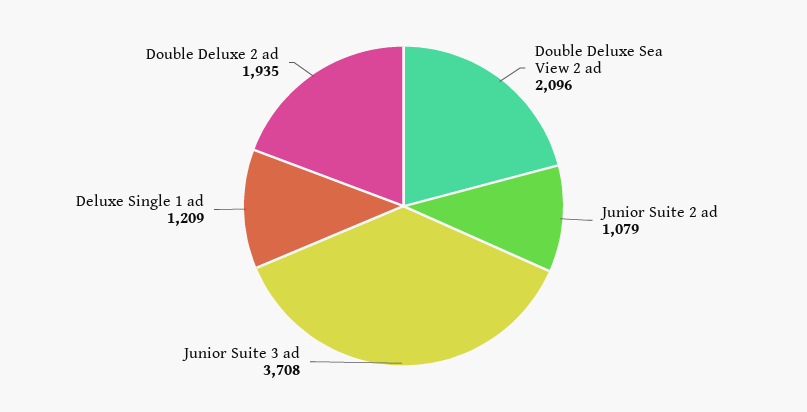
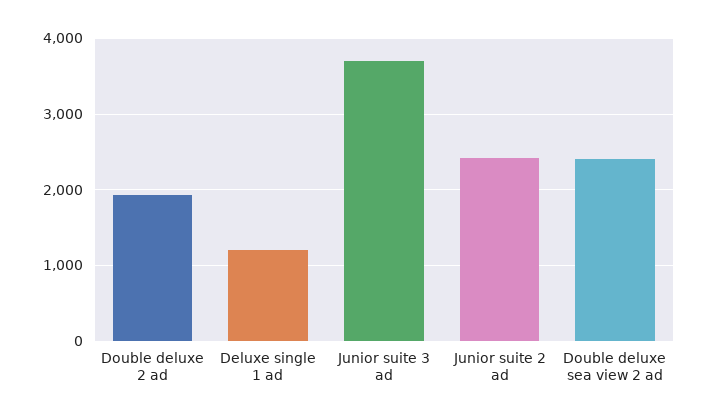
  {
-   "Double Deluxe Sea View 2 ad": 2096,
+   "Double Deluxe Sea View 2 ad": 2400,
-   "Junior Suite 2 ad": 1079,
+   "Junior Suite 2 ad": 2400,
    "Junior Suite 3 ad": 3708,
    "Deluxe Single 1 ad": 1209,
    "Double Deluxe 2 ad": 1935
  }

